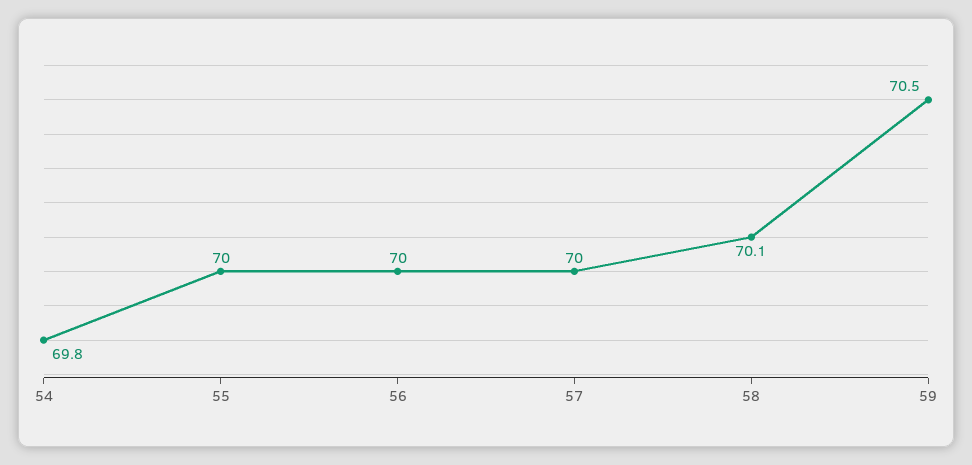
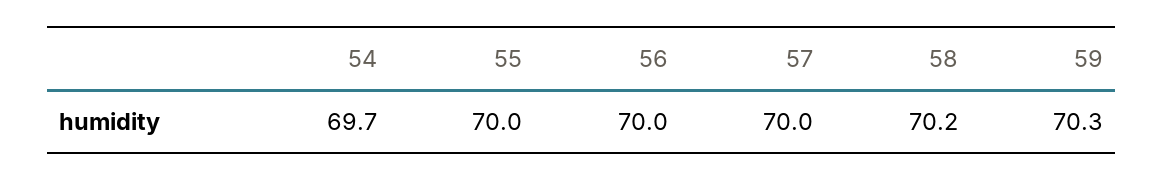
  {
-   "54": 69.8,
+   "54": 69.7,
    "55": 70,
    "56": 70,
    "57": 70,
-   "58": 70.1,
+   "58": 70.2,
-   "59": 70.5
+   "59": 70.3
  }

